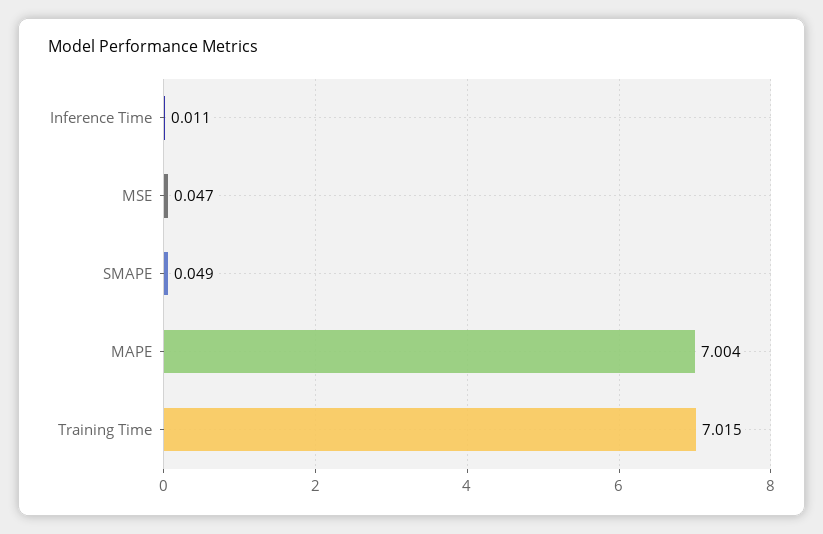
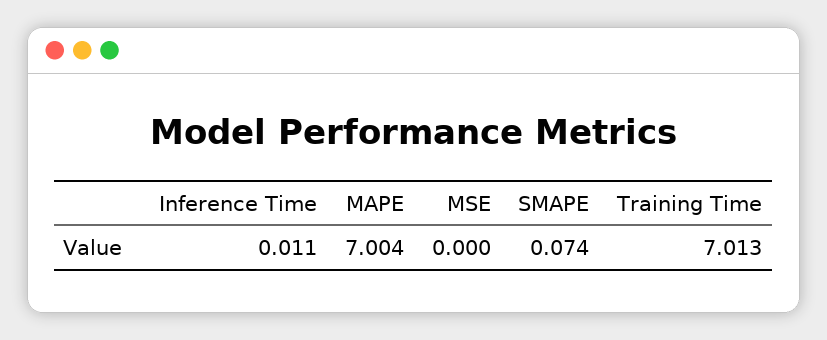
  {
    "Inference Time": 0.011,
-   "MSE": 0.047,
+   "MSE": 0,
-   "SMAPE": 0.049,
+   "SMAPE": 0.074,
    "MAPE": 7.004,
-   "Training Time": 7.015
+   "Training Time": 7.013
  }

